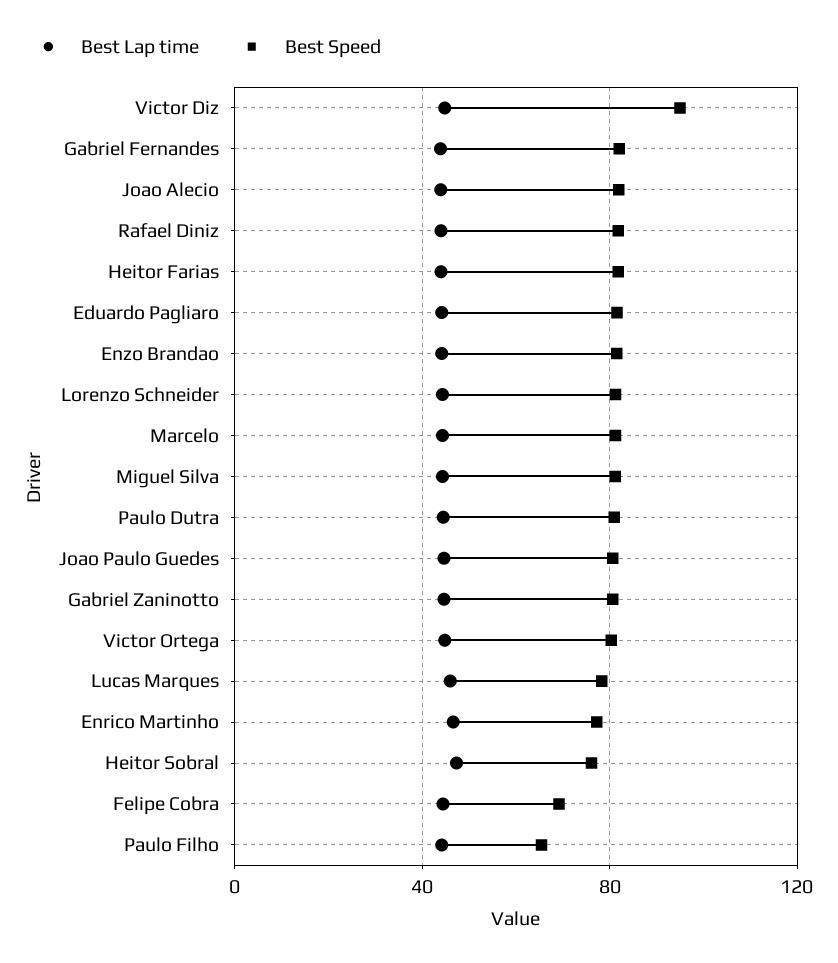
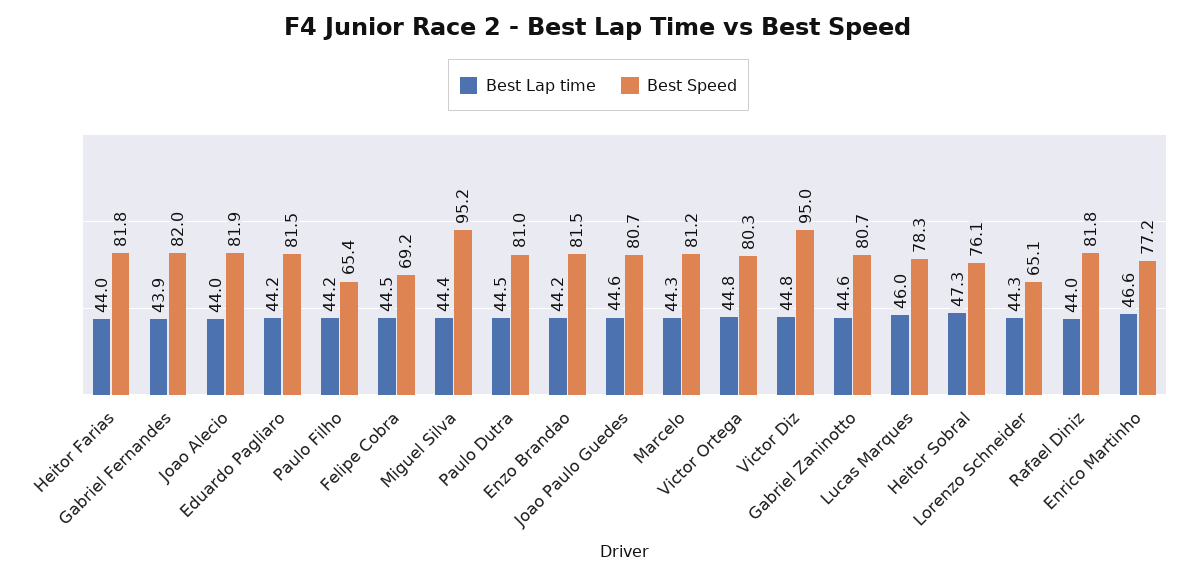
  {
    "Best Lap time": {
      "Victor Diz": 44.8,
      "Gabriel Fernandes": 43.9,
      "Joao Alecio": 44,
      "Rafael Diniz": 44,
      "Heitor Farias": 44,
      "Eduardo Pagliaro": 44.2,
      "Enzo Brandao": 44.2,
      "Lorenzo Schneider": 44.3,
      "Marcelo": 44.3,
      "Miguel Silva": 44.4,
      "Paulo Dutra": 44.5,
      "Joao Paulo Guedes": 44.6,
      "Gabriel Zaninotto": 44.6,
      "Victor Ortega": 44.8,
      "Lucas Marques": 46,
      "Enrico Martinho": 46.6,
      "Heitor Sobral": 47.3,
      "Felipe Cobra": 44.5,
      "Paulo Filho": 44.2
    },
    "Best Speed": {
      "Victor Diz": 95,
      "Gabriel Fernandes": 82,
      "Joao Alecio": 81.9,
      "Rafael Diniz": 81.8,
      "Heitor Farias": 81.8,
      "Eduardo Pagliaro": 81.5,
      "Enzo Brandao": 81.5,
-     "Lorenzo Schneider": 80,
+     "Lorenzo Schneider": 65.1,
      "Marcelo": 81.2,
-     "Miguel Silva": 80,
+     "Miguel Silva": 95.2,
      "Paulo Dutra": 81,
      "Joao Paulo Guedes": 80.7,
      "Gabriel Zaninotto": 80.7,
      "Victor Ortega": 80.3,
      "Lucas Marques": 78.3,
      "Enrico Martinho": 77.2,
      "Heitor Sobral": 76.1,
      "Felipe Cobra": 69.2,
      "Paulo Filho": 65.4
    }
  }

